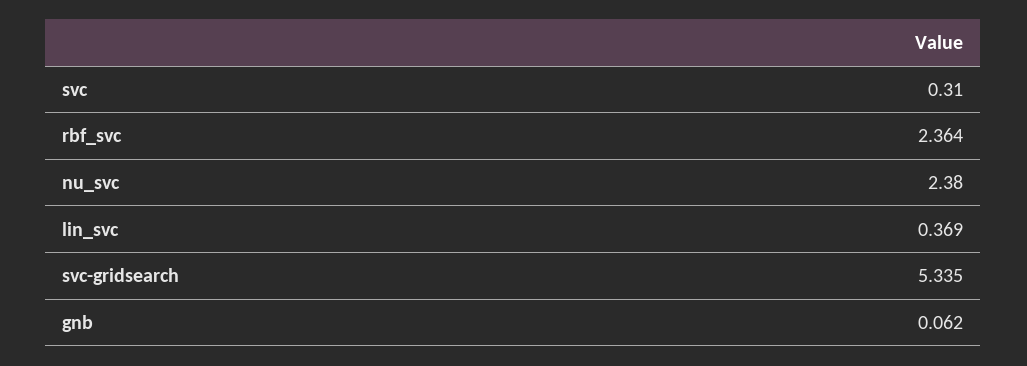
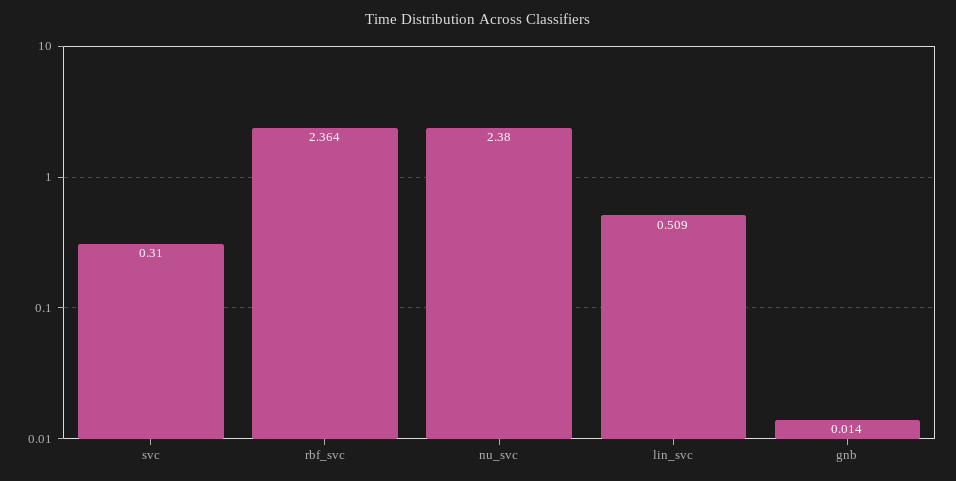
  {
    "svc": 0.31,
    "rbf_svc": 2.364,
    "nu_svc": 2.38,
-   "lin_svc": 0.369,
+   "lin_svc": 0.509,
-   "svc-gridsearch": 5.335,
-   "gnb": 0.062
+   "gnb": 0.014
  }

